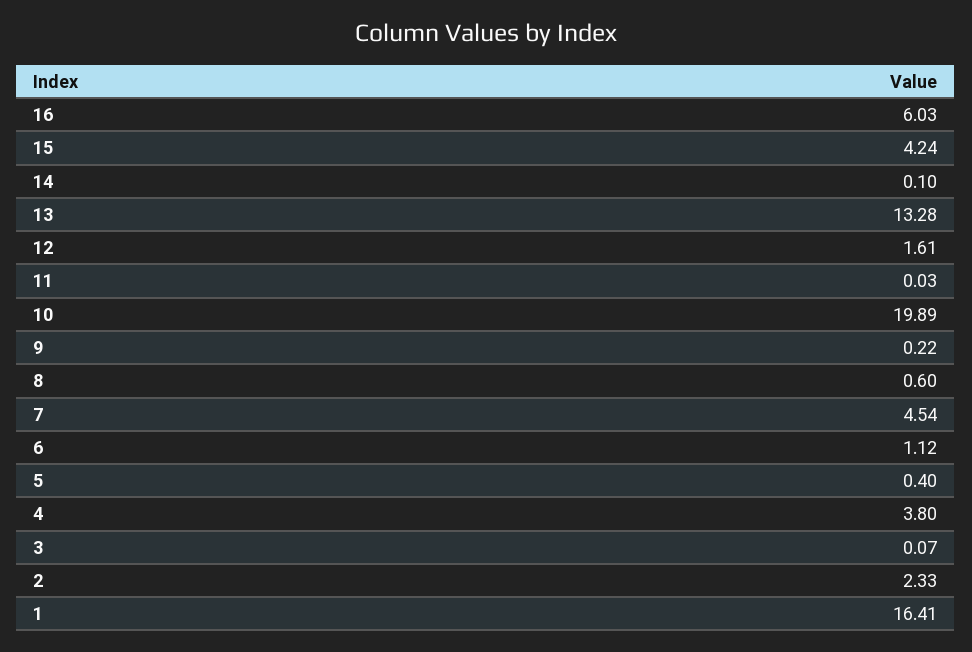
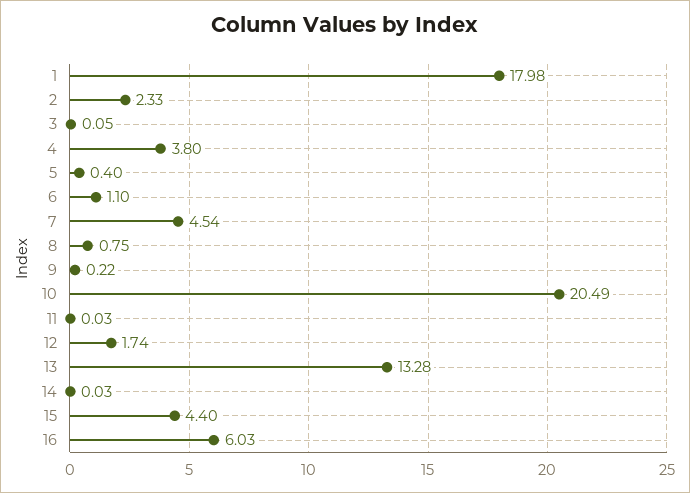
  {
    "16": 6.03,
-   "15": 4.24,
+   "15": 4.4,
-   "14": 0.1,
+   "14": 0.03,
    "13": 13.28,
-   "12": 1.61,
+   "12": 1.74,
    "11": 0.03,
-   "10": 19.89,
+   "10": 20.49,
    "9": 0.22,
-   "8": 0.6,
+   "8": 0.75,
    "7": 4.54,
-   "6": 1.12,
+   "6": 1.1,
    "5": 0.4,
    "4": 3.8,
-   "3": 0.07,
+   "3": 0.05,
    "2": 2.33,
-   "1": 16.41
+   "1": 17.98
  }

